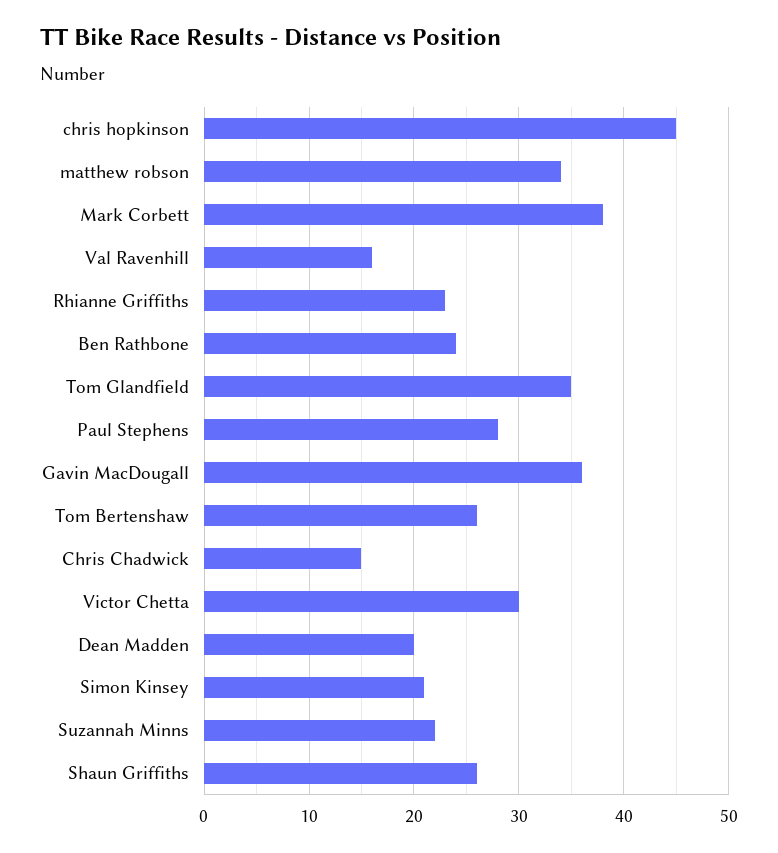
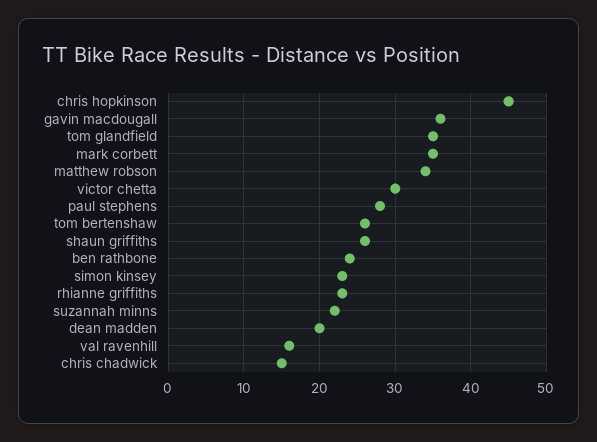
  {
    "chris hopkinson": 45,
    "matthew robson": 34,
-   "Mark Corbett": 38,
+   "Mark Corbett": 35,
    "Val Ravenhill": 16,
    "Rhianne Griffiths": 23,
    "Ben Rathbone": 24,
    "Tom Glandfield": 35,
    "Paul Stephens": 28,
    "Gavin MacDougall": 36,
    "Tom Bertenshaw": 26,
    "Chris Chadwick": 15,
    "Victor Chetta": 30,
    "Dean Madden": 20,
-   "Simon Kinsey": 21,
+   "Simon Kinsey": 23,
    "Suzannah Minns": 22,
    "Shaun Griffiths": 26
  }

